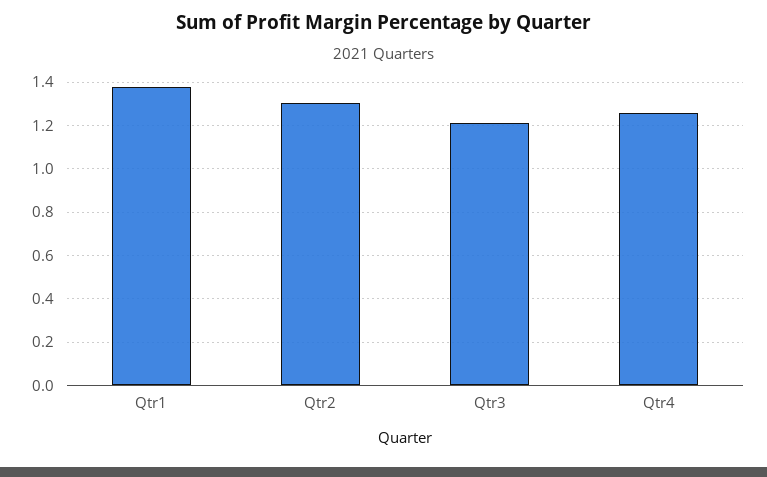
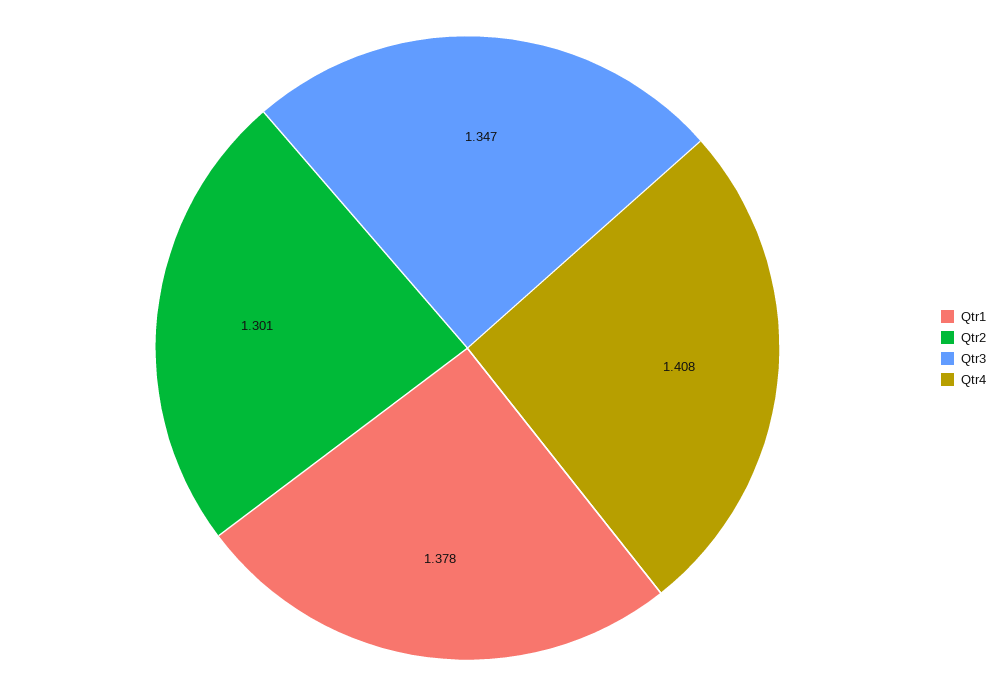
  {
    "Qtr1": 1.378,
    "Qtr2": 1.301,
-   "Qtr3": 1.2,
+   "Qtr3": 1.347,
-   "Qtr4": 1.25
+   "Qtr4": 1.408
  }

